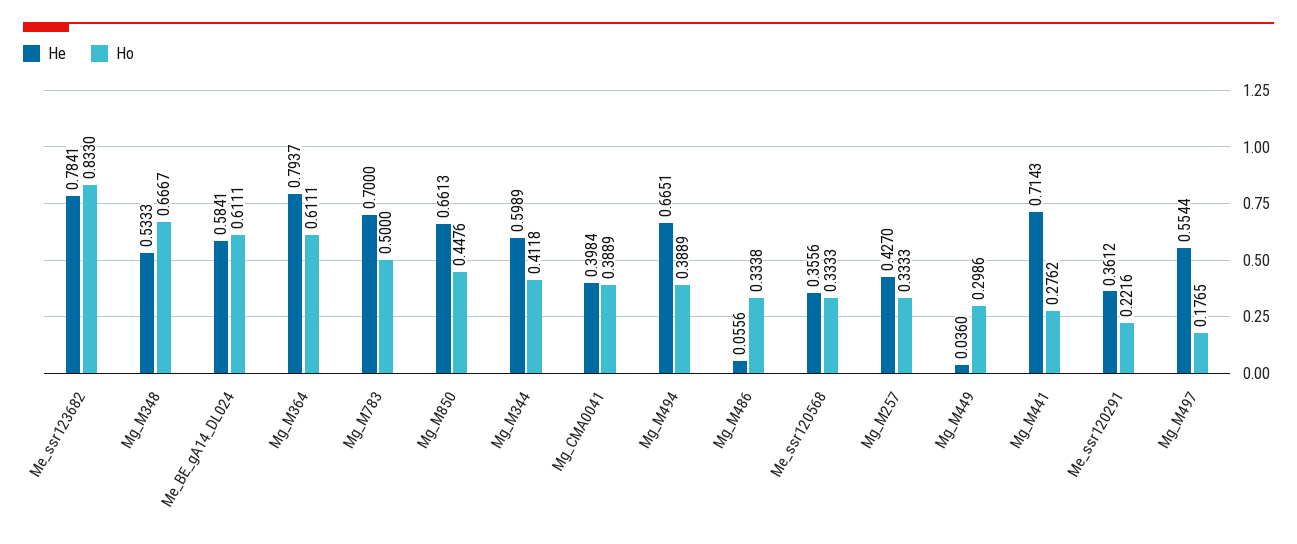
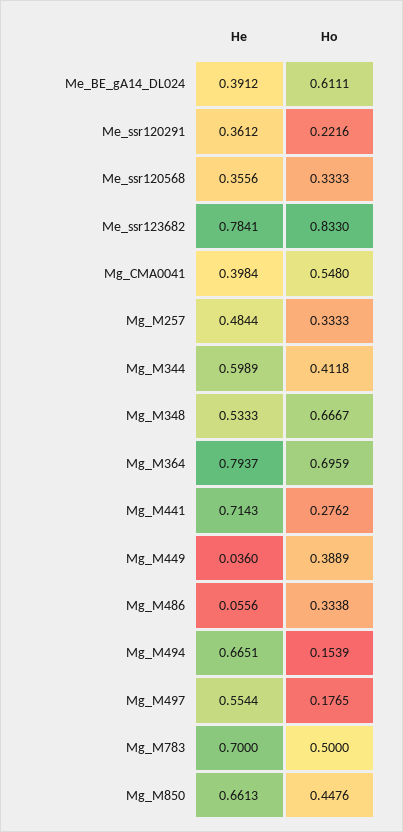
  {
    "He": {
      "Me_ssr123682": 0.7841,
      "Mg_M348": 0.5333,
-     "Me_BE_gA14_DL024": 0.5841,
+     "Me_BE_gA14_DL024": 0.3912,
      "Mg_M364": 0.7937,
      "Mg_M783": 0.7,
      "Mg_M850": 0.6613,
      "Mg_M344": 0.5989,
      "Mg_CMA0041": 0.3984,
      "Mg_M494": 0.6651,
      "Mg_M486": 0.0556,
      "Me_ssr120568": 0.3556,
-     "Mg_M257": 0.427,
+     "Mg_M257": 0.4844,
      "Mg_M449": 0.036,
      "Mg_M441": 0.7143,
      "Me_ssr120291": 0.3612,
      "Mg_M497": 0.5544
    },
    "Ho": {
      "Me_ssr123682": 0.833,
      "Mg_M348": 0.6667,
      "Me_BE_gA14_DL024": 0.6111,
-     "Mg_M364": 0.6111,
+     "Mg_M364": 0.6959,
      "Mg_M783": 0.5,
      "Mg_M850": 0.4476,
      "Mg_M344": 0.4118,
-     "Mg_CMA0041": 0.3889,
+     "Mg_CMA0041": 0.548,
-     "Mg_M494": 0.3889,
+     "Mg_M494": 0.1539,
      "Mg_M486": 0.3338,
      "Me_ssr120568": 0.3333,
      "Mg_M257": 0.3333,
-     "Mg_M449": 0.2986,
+     "Mg_M449": 0.3889,
      "Mg_M441": 0.2762,
      "Me_ssr120291": 0.2216,
      "Mg_M497": 0.1765
    }
  }

